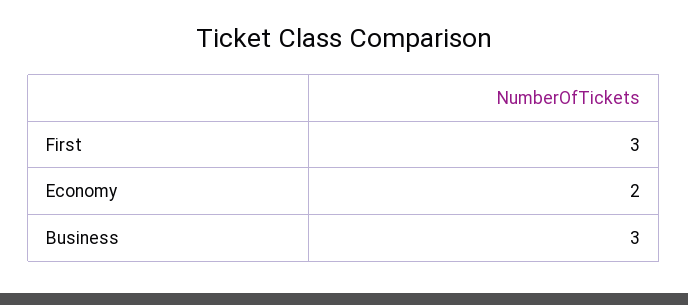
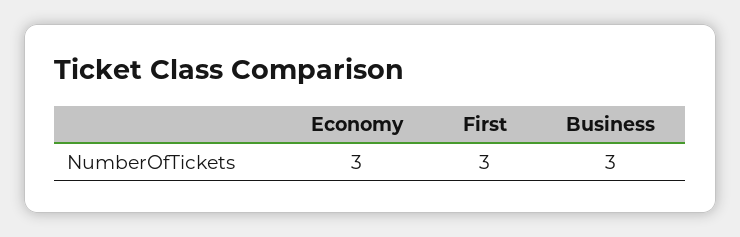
  {
    "First": 3,
-   "Economy": 2,
+   "Economy": 3,
    "Business": 3
  }

